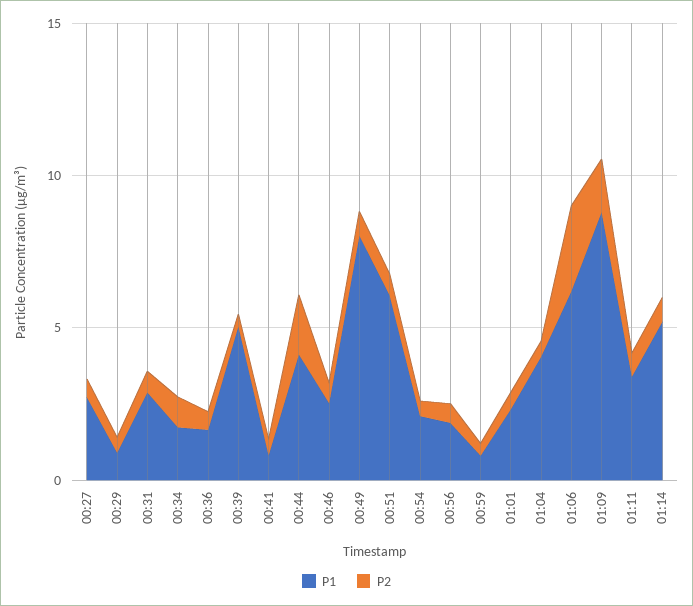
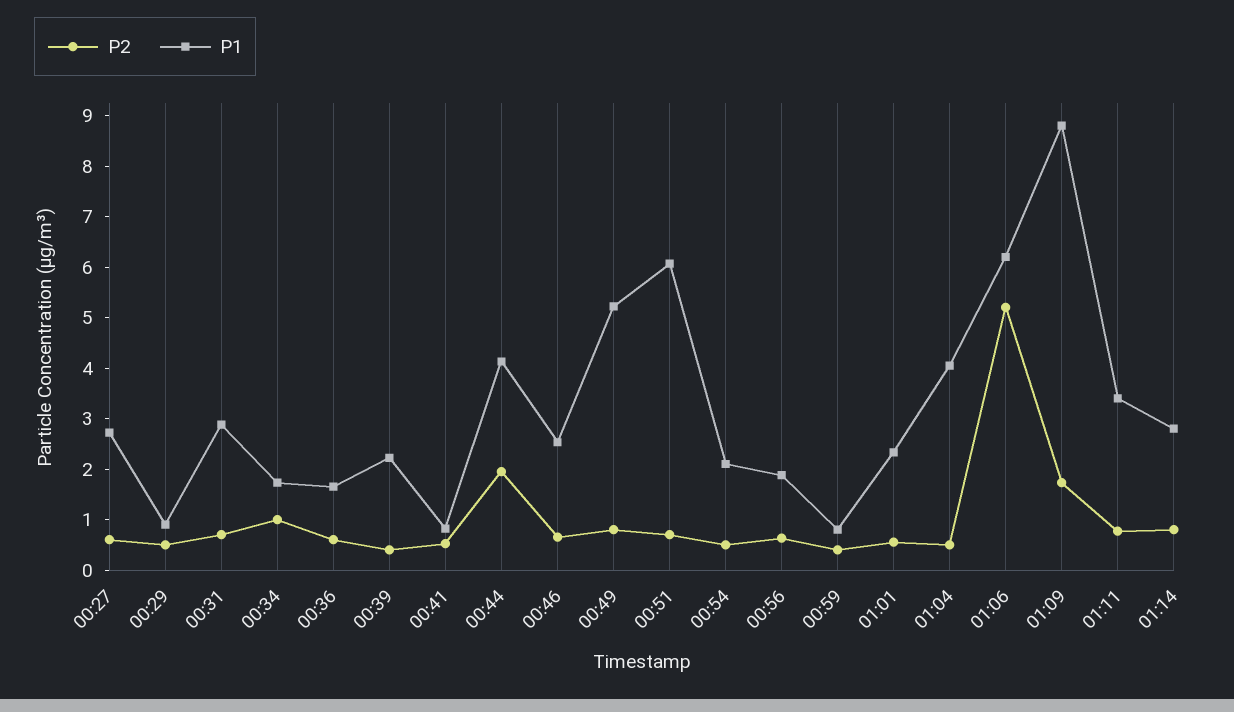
  {
    "P1": {
      "00:27": 2.8,
      "00:29": 1,
      "00:31": 2.8,
      "00:34": 1.8,
      "00:36": 1.6,
-     "00:39": 5,
+     "00:39": 2.2,
      "00:41": 0.8,
      "00:44": 4.2,
      "00:46": 2.6,
-     "00:49": 8,
+     "00:49": 5.2,
      "00:51": 6,
      "00:54": 2.2,
      "00:56": 1.8,
      "00:59": 0.8,
      "01:01": 2.4,
      "01:04": 4,
      "01:06": 6.2,
      "01:09": 8.8,
      "01:11": 3.4,
-     "01:14": 5
+     "01:14": 2.8
    },
    "P2": {
      "00:27": 0.6,
      "00:29": 0.6,
      "00:31": 0.8,
      "00:34": 1,
      "00:36": 0.6,
      "00:39": 0.4,
      "00:41": 0.6,
      "00:44": 2,
      "00:46": 0.6,
      "00:49": 0.8,
      "00:51": 0.8,
      "00:54": 0.6,
      "00:56": 0.6,
      "00:59": 0.4,
      "01:01": 0.6,
      "01:04": 0.6,
-     "01:06": 3,
+     "01:06": 5.2,
      "01:09": 1.8,
      "01:11": 0.8,
      "01:14": 0.8
    }
  }

